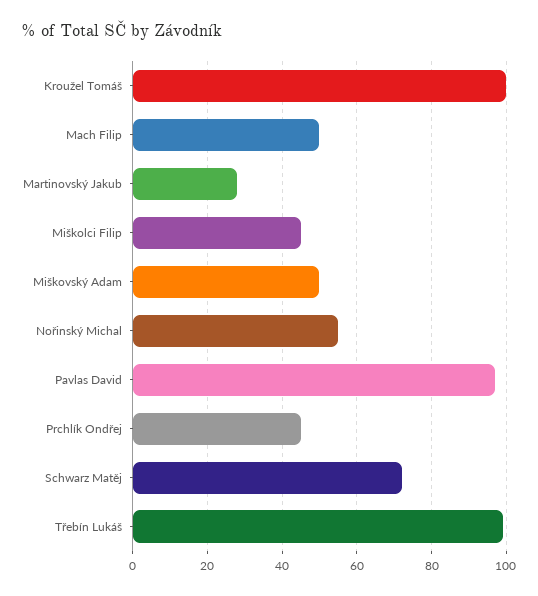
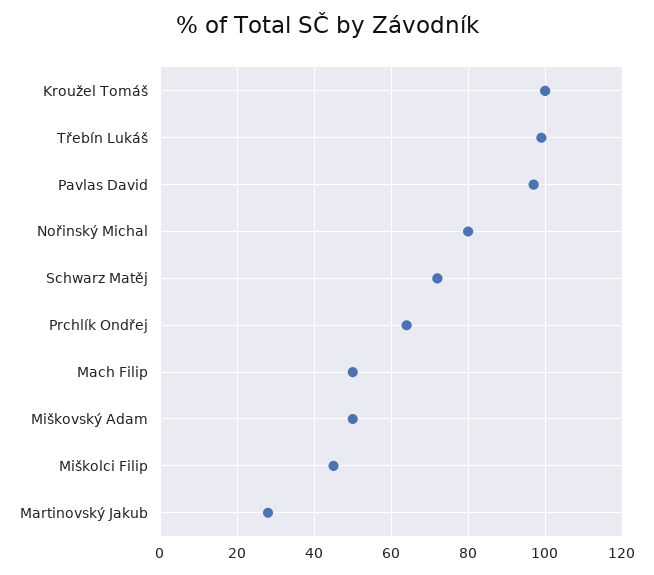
  {
    "Kroužel Tomáš": 100,
    "Mach Filip": 50,
    "Martinovský Jakub": 30,
    "Miškolci Filip": 45,
    "Miškovský Adam": 50,
-   "Nořinský Michal": 55,
+   "Nořinský Michal": 80,
    "Pavlas David": 95,
-   "Prchlík Ondřej": 45,
+   "Prchlík Ondřej": 65,
    "Schwarz Matěj": 70,
    "Třebín Lukáš": 100
  }

